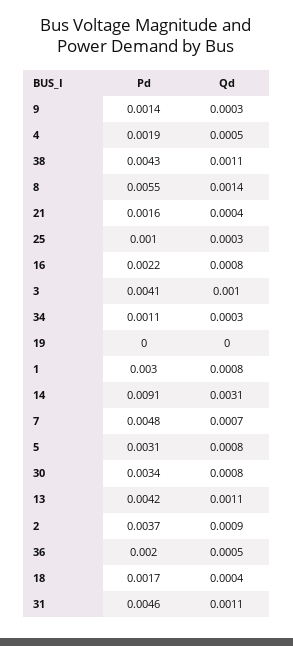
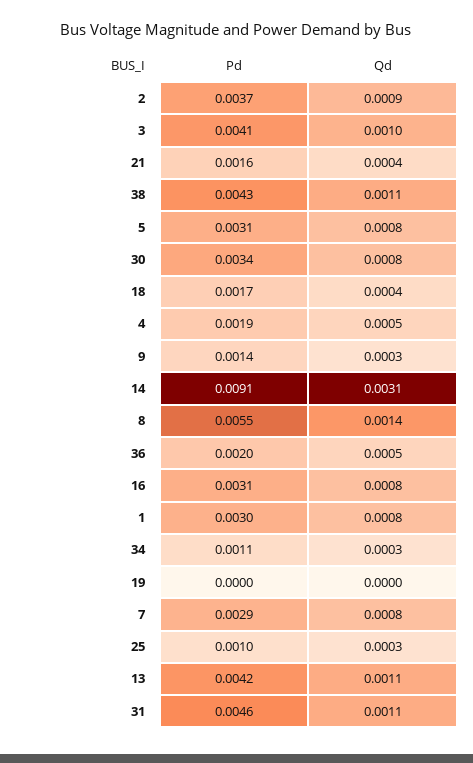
  {
    "Pd": {
      "9": 0.0014,
      "4": 0.0019,
      "38": 0.0043,
      "8": 0.0055,
      "21": 0.0016,
      "25": 0.001,
-     "16": 0.0022,
+     "16": 0.0031,
      "3": 0.0041,
      "34": 0.0011,
      "19": 0,
      "1": 0.003,
      "14": 0.0091,
-     "7": 0.0048,
+     "7": 0.0029,
      "5": 0.0031,
      "30": 0.0034,
      "13": 0.0042,
      "2": 0.0037,
      "36": 0.002,
      "18": 0.0017,
      "31": 0.0046
    },
    "Qd": {
      "9": 0.0003,
      "4": 0.0005,
      "38": 0.0011,
      "8": 0.0014,
      "21": 0.0004,
      "25": 0.0003,
      "16": 0.0008,
      "3": 0.001,
      "34": 0.0003,
      "19": 0,
      "1": 0.0008,
      "14": 0.0031,
-     "7": 0.0007,
+     "7": 0.0008,
      "5": 0.0008,
      "30": 0.0008,
      "13": 0.0011,
      "2": 0.0009,
      "36": 0.0005,
      "18": 0.0004,
      "31": 0.0011
    }
  }

